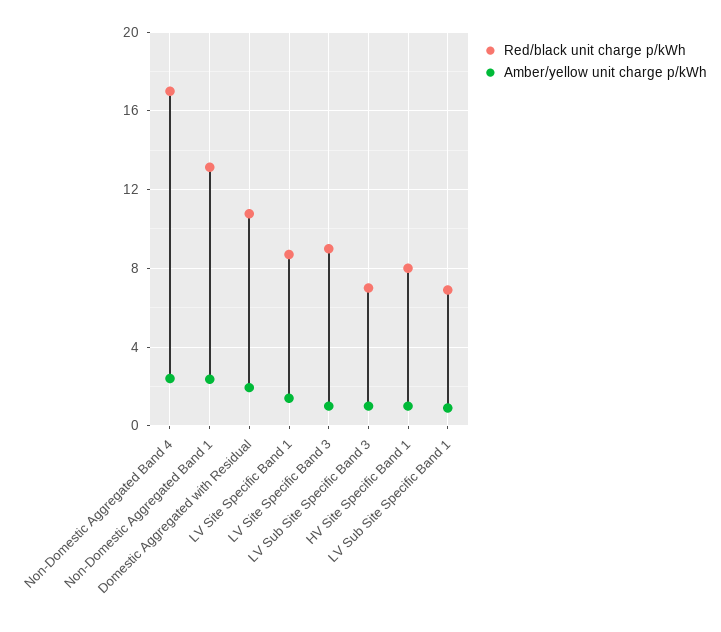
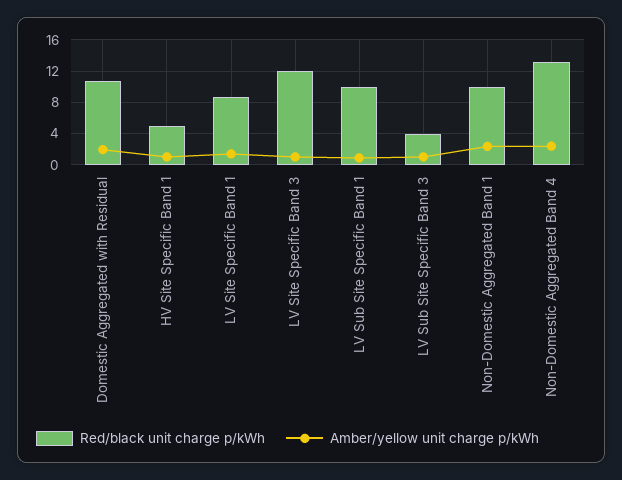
  {
    "Red/black unit charge p/kWh": {
-     "Non-Domestic Aggregated Band 4": 17,
+     "Non-Domestic Aggregated Band 4": 13,
-     "Non-Domestic Aggregated Band 1": 13,
+     "Non-Domestic Aggregated Band 1": 10,
      "Domestic Aggregated with Residual": 11,
      "LV Site Specific Band 1": 8.5,
-     "LV Site Specific Band 3": 9,
+     "LV Site Specific Band 3": 12,
-     "LV Sub Site Specific Band 3": 7,
+     "LV Sub Site Specific Band 3": 4,
-     "HV Site Specific Band 1": 8,
+     "HV Site Specific Band 1": 5,
-     "LV Sub Site Specific Band 1": 7
+     "LV Sub Site Specific Band 1": 10
    },
    "Amber/yellow unit charge p/kWh": {
      "Non-Domestic Aggregated Band 4": 2.5,
      "Non-Domestic Aggregated Band 1": 2.5,
      "Domestic Aggregated with Residual": 2,
      "LV Site Specific Band 1": 1.5,
      "LV Site Specific Band 3": 1,
      "LV Sub Site Specific Band 3": 1,
      "HV Site Specific Band 1": 1,
      "LV Sub Site Specific Band 1": 1
    }
  }

